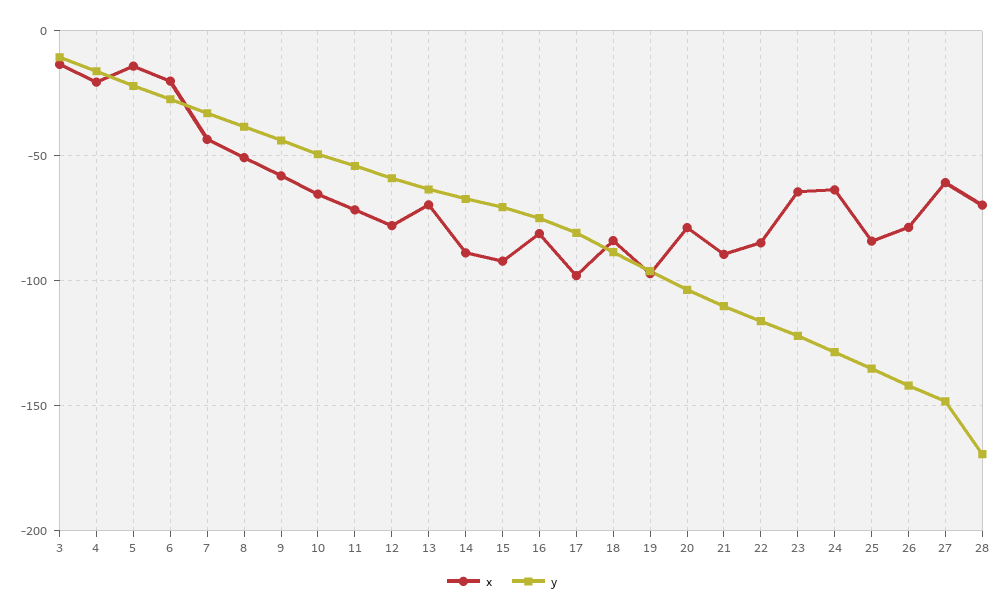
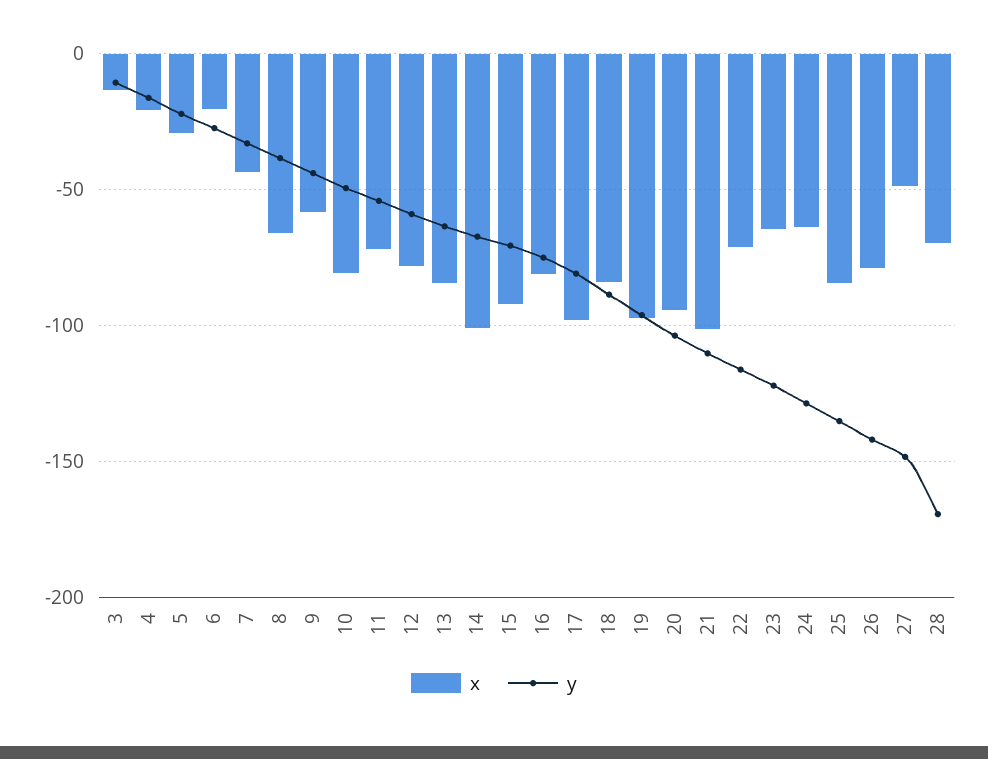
  {
    "x": {
      "3": -15,
      "4": -20,
-     "5": -15,
+     "5": -30,
      "6": -20,
      "7": -45,
-     "8": -50,
+     "8": -65,
      "9": -60,
-     "10": -65,
+     "10": -80,
      "11": -70,
      "12": -80,
-     "13": -70,
+     "13": -85,
-     "14": -90,
+     "14": -100,
      "15": -90,
      "16": -80,
      "17": -100,
      "18": -85,
      "19": -95,
-     "20": -80,
+     "20": -95,
-     "21": -90,
+     "21": -100,
-     "22": -85,
+     "22": -70,
      "23": -65,
      "24": -65,
      "25": -85,
      "26": -80,
-     "27": -60,
+     "27": -50,
      "28": -70
    },
    "y": {
      "3": -10,
      "4": -15,
      "5": -20,
      "6": -25,
      "7": -35,
      "8": -40,
      "9": -45,
      "10": -50,
      "11": -55,
      "12": -60,
      "13": -65,
      "14": -65,
      "15": -70,
      "16": -75,
      "17": -80,
      "18": -90,
      "19": -95,
      "20": -105,
      "21": -110,
      "22": -115,
      "23": -120,
      "24": -130,
      "25": -135,
      "26": -140,
      "27": -150,
      "28": -170
    }
  }

